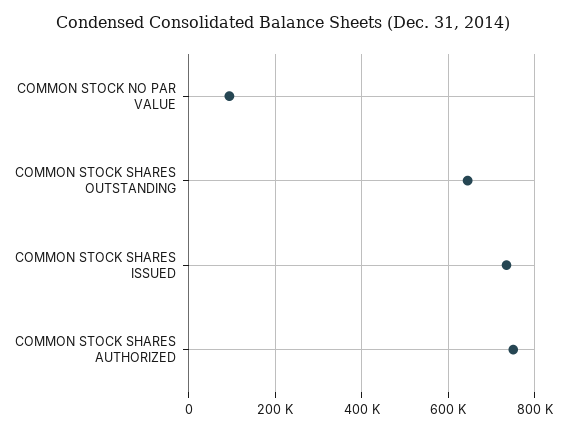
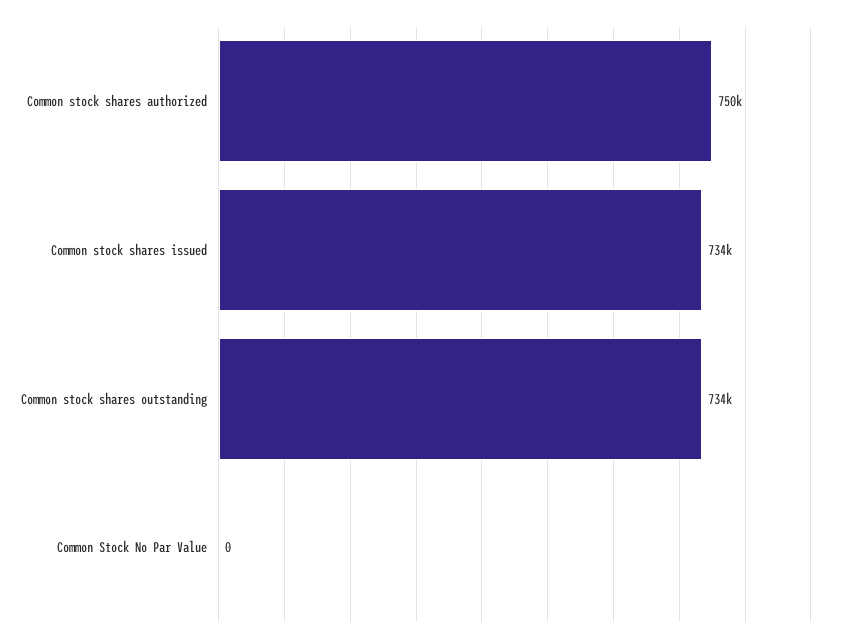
  {
-   "COMMON STOCK NO PAR VALUE": 100000,
+   "COMMON STOCK NO PAR VALUE": 0,
-   "COMMON STOCK SHARES OUTSTANDING": 640000,
+   "COMMON STOCK SHARES OUTSTANDING": 734000,
    "COMMON STOCK SHARES ISSUED": 734000,
    "COMMON STOCK SHARES AUTHORIZED": 750000
  }

